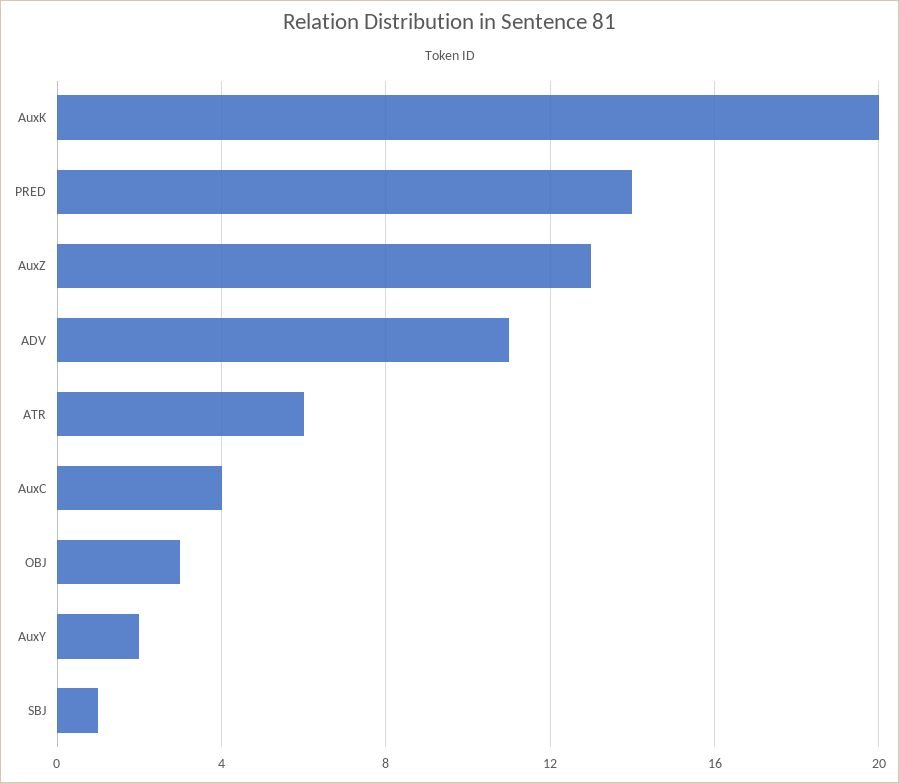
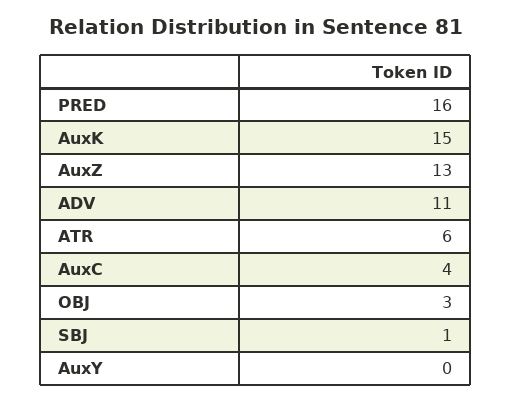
  {
-   "AuxK": 20,
+   "AuxK": 15,
-   "PRED": 14,
+   "PRED": 16,
    "AuxZ": 13,
    "ADV": 11,
    "ATR": 6,
    "AuxC": 4,
    "OBJ": 3,
-   "AuxY": 2,
+   "AuxY": 0,
    "SBJ": 1
  }

